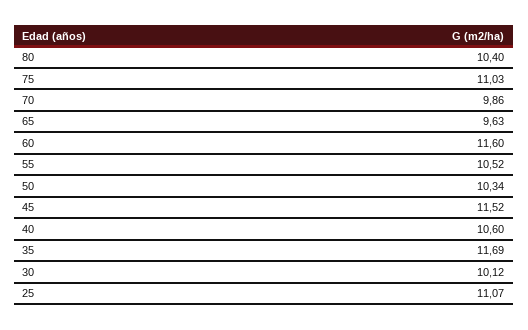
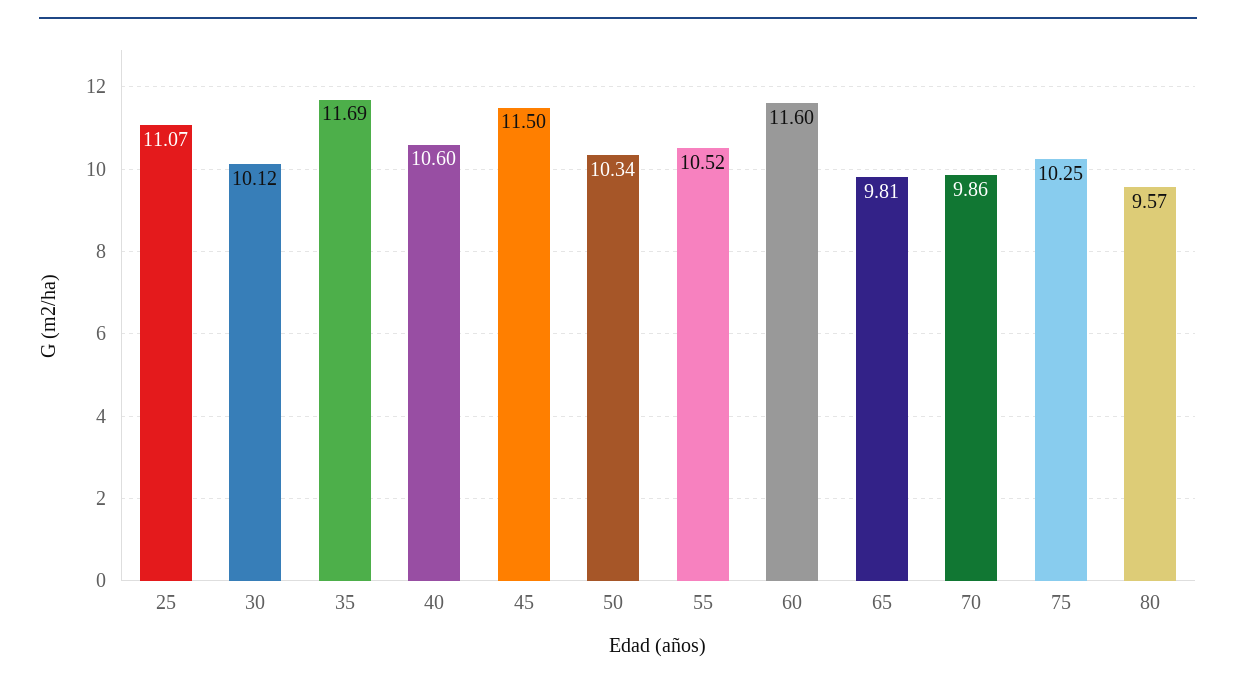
  {
-   "80": 10.4,
+   "80": 9.57,
-   "75": 11.03,
+   "75": 10.25,
    "70": 9.86,
-   "65": 9.63,
+   "65": 9.81,
    "60": 11.6,
    "55": 10.52,
    "50": 10.34,
-   "45": 11.52,
+   "45": 11.5,
    "40": 10.6,
    "35": 11.69,
    "30": 10.12,
    "25": 11.07
  }

